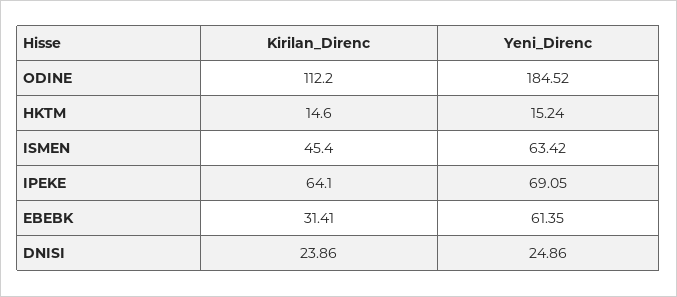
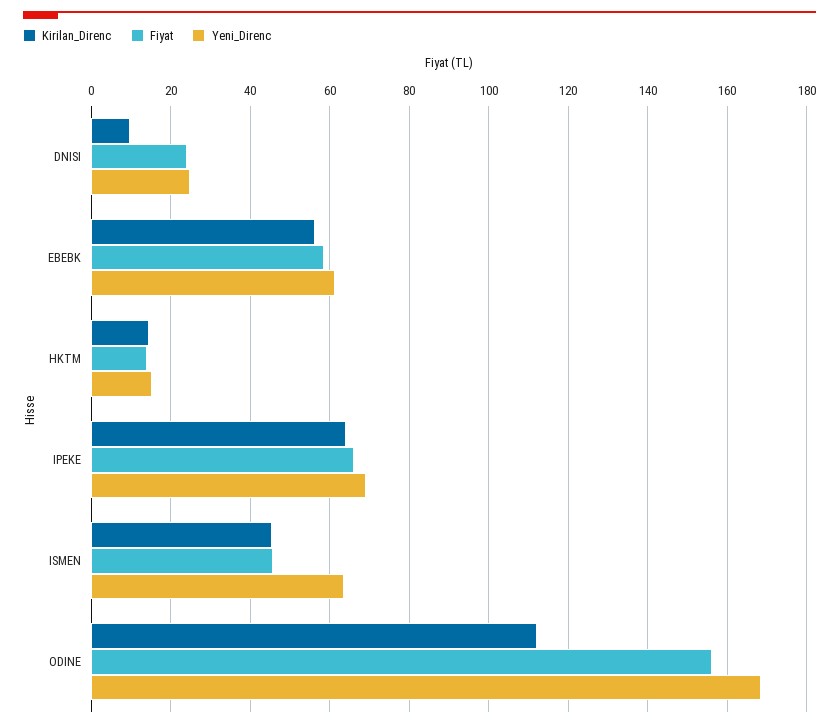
  {
    "Kirilan_Direnc": {
      "ODINE": 112.2,
      "HKTM": 14.6,
      "ISMEN": 45.4,
      "IPEKE": 64.1,
-     "EBEBK": 31.41,
+     "EBEBK": 56,
-     "DNISI": 23.86
+     "DNISI": 10
    },
    "Yeni_Direnc": {
-     "ODINE": 184.52,
+     "ODINE": 168,
      "HKTM": 15.24,
      "ISMEN": 63.42,
      "IPEKE": 69.05,
      "EBEBK": 61.35,
      "DNISI": 24.86
-   }
+   },
+   "Fiyat": {
+     "DNISI": 24,
+     "EBEBK": 58,
+     "HKTM": 14,
+     "IPEKE": 66,
+     "ISMEN": 46,
+     "ODINE": 156
+   }
  }

